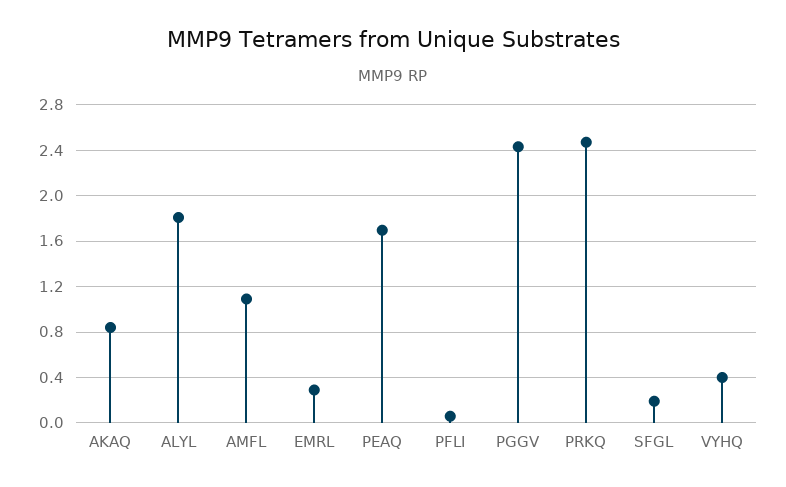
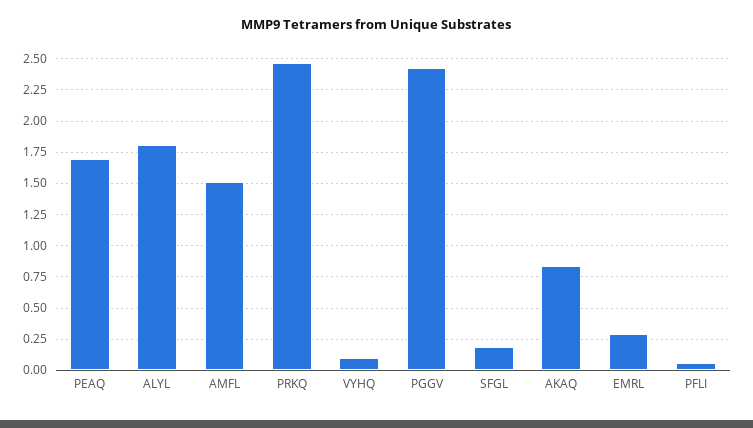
  {
    "AKAQ": 0.85,
    "ALYL": 1.8,
-   "AMFL": 1.1,
+   "AMFL": 1.5,
    "EMRL": 0.3,
    "PEAQ": 1.7,
    "PFLI": 0.05,
    "PGGV": 2.45,
    "PRKQ": 2.45,
    "SFGL": 0.2,
-   "VYHQ": 0.4
+   "VYHQ": 0.1
  }

